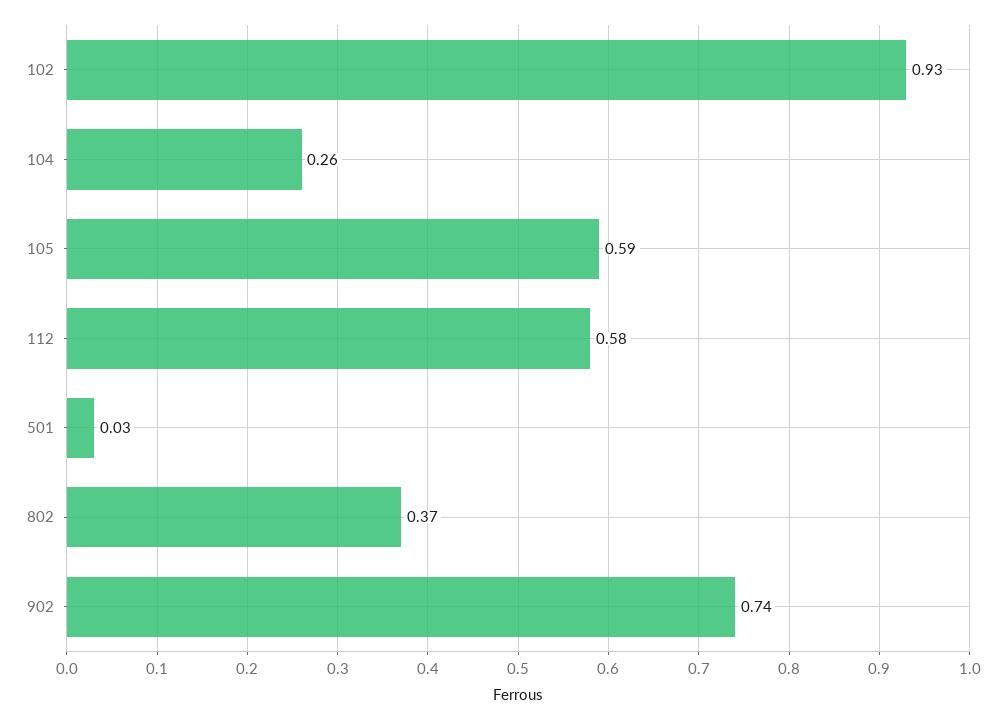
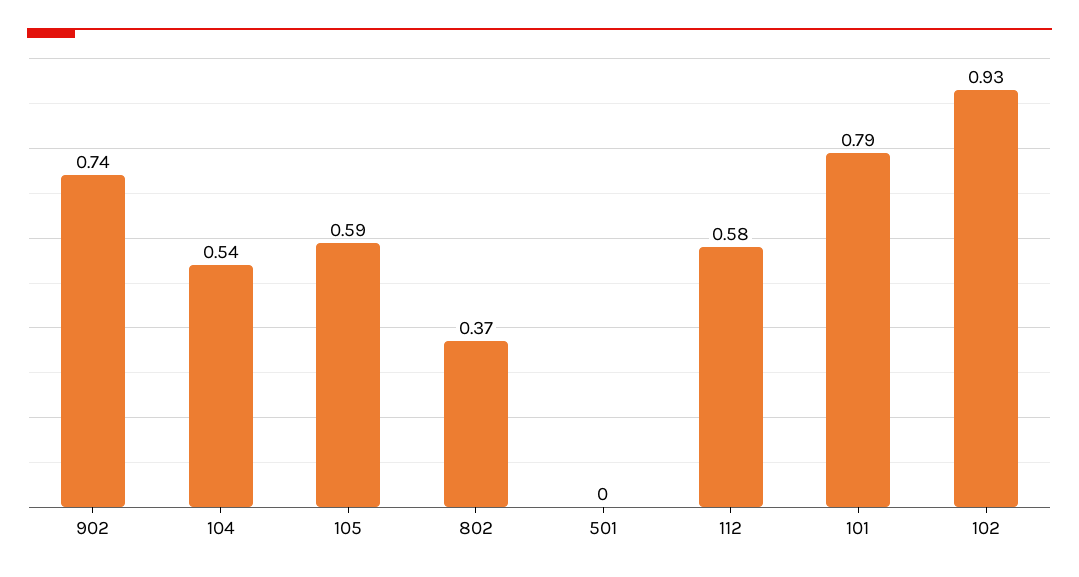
  {
    "102": 0.93,
-   "104": 0.26,
+   "104": 0.54,
    "105": 0.59,
    "112": 0.58,
-   "501": 0.03,
+   "501": 0,
    "802": 0.37,
-   "902": 0.74
+   "902": 0.74,
+   "101": 0.79
  }

